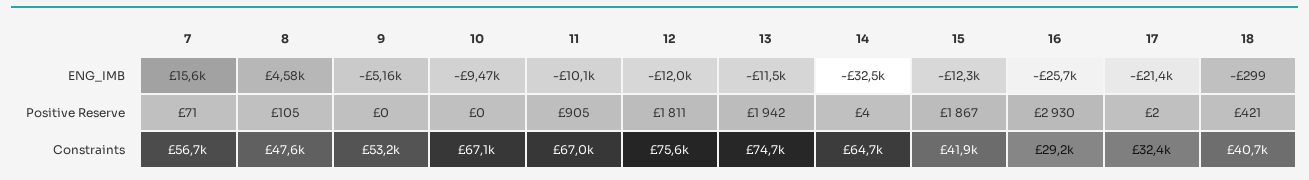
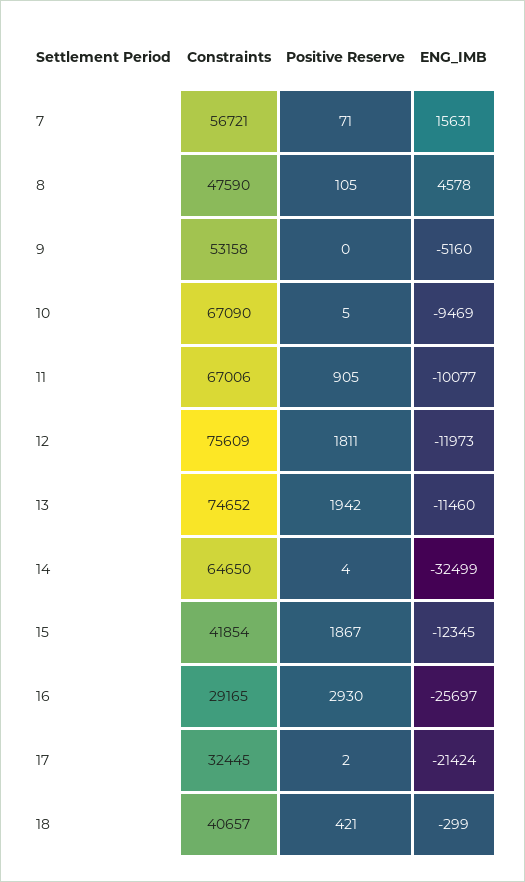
  {
    "7": {
      "ENG_IMB": 15631,
      "Positive Reserve": 71,
      "Constraints": 56721
    },
    "8": {
      "ENG_IMB": 4578,
      "Positive Reserve": 105,
      "Constraints": 47590
    },
    "9": {
      "ENG_IMB": -5160,
      "Positive Reserve": 0,
      "Constraints": 53158
    },
    "10": {
      "ENG_IMB": -9469,
-     "Positive Reserve": 0,
+     "Positive Reserve": 5,
      "Constraints": 67090
    },
    "11": {
      "ENG_IMB": -10077,
      "Positive Reserve": 905,
      "Constraints": 67006
    },
    "12": {
      "ENG_IMB": -11973,
      "Positive Reserve": 1811,
      "Constraints": 75609
    },
    "13": {
      "ENG_IMB": -11460,
      "Positive Reserve": 1942,
      "Constraints": 74652
    },
    "14": {
      "ENG_IMB": -32499,
      "Positive Reserve": 4,
      "Constraints": 64650
    },
    "15": {
      "ENG_IMB": -12345,
      "Positive Reserve": 1867,
      "Constraints": 41854
    },
    "16": {
      "ENG_IMB": -25697,
      "Positive Reserve": 2930,
      "Constraints": 29165
    },
    "17": {
      "ENG_IMB": -21424,
      "Positive Reserve": 2,
      "Constraints": 32445
    },
    "18": {
      "ENG_IMB": -299,
      "Positive Reserve": 421,
      "Constraints": 40657
    }
  }

